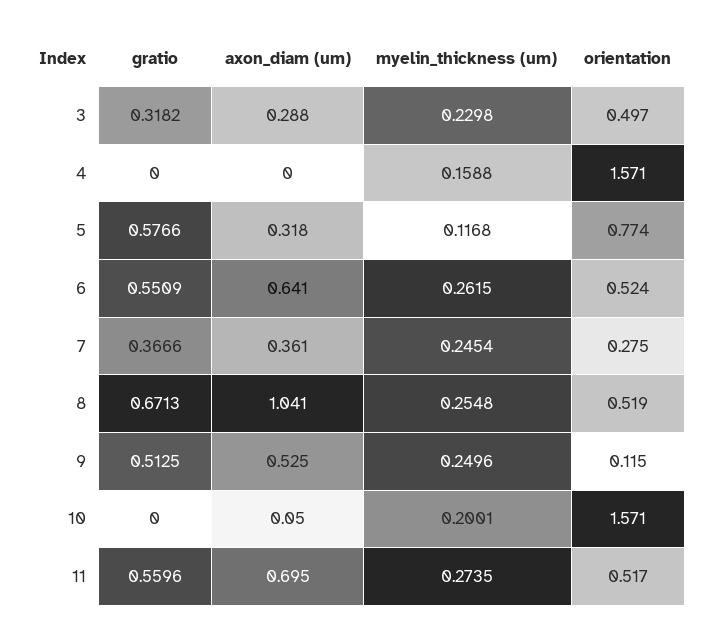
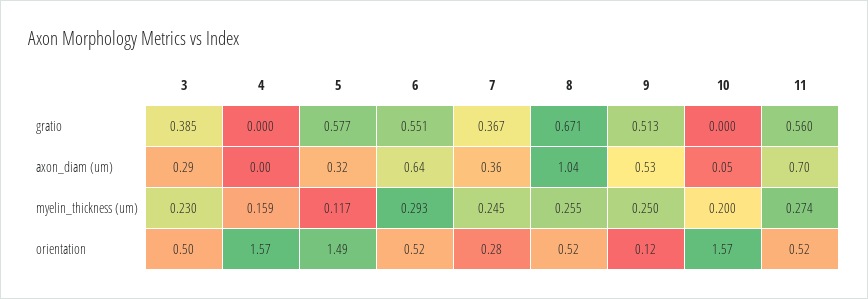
  {
    "gratio": {
-     "3": 0.3182,
+     "3": 0.385,
      "4": 0,
      "5": 0.5766,
      "6": 0.5509,
      "7": 0.3666,
      "8": 0.6713,
      "9": 0.5125,
      "10": 0,
      "11": 0.5596
    },
    "axon_diam (um)": {
      "3": 0.288,
      "4": 0,
      "5": 0.318,
      "6": 0.641,
      "7": 0.361,
      "8": 1.041,
      "9": 0.525,
      "10": 0.05,
      "11": 0.695
    },
    "myelin_thickness (um)": {
      "3": 0.2298,
      "4": 0.1588,
      "5": 0.1168,
-     "6": 0.2615,
+     "6": 0.293,
      "7": 0.2454,
      "8": 0.2548,
      "9": 0.2496,
      "10": 0.2001,
      "11": 0.2735
    },
    "orientation": {
      "3": 0.497,
      "4": 1.571,
-     "5": 0.774,
+     "5": 1.49,
      "6": 0.524,
      "7": 0.275,
      "8": 0.519,
      "9": 0.115,
      "10": 1.571,
      "11": 0.517
    }
  }

